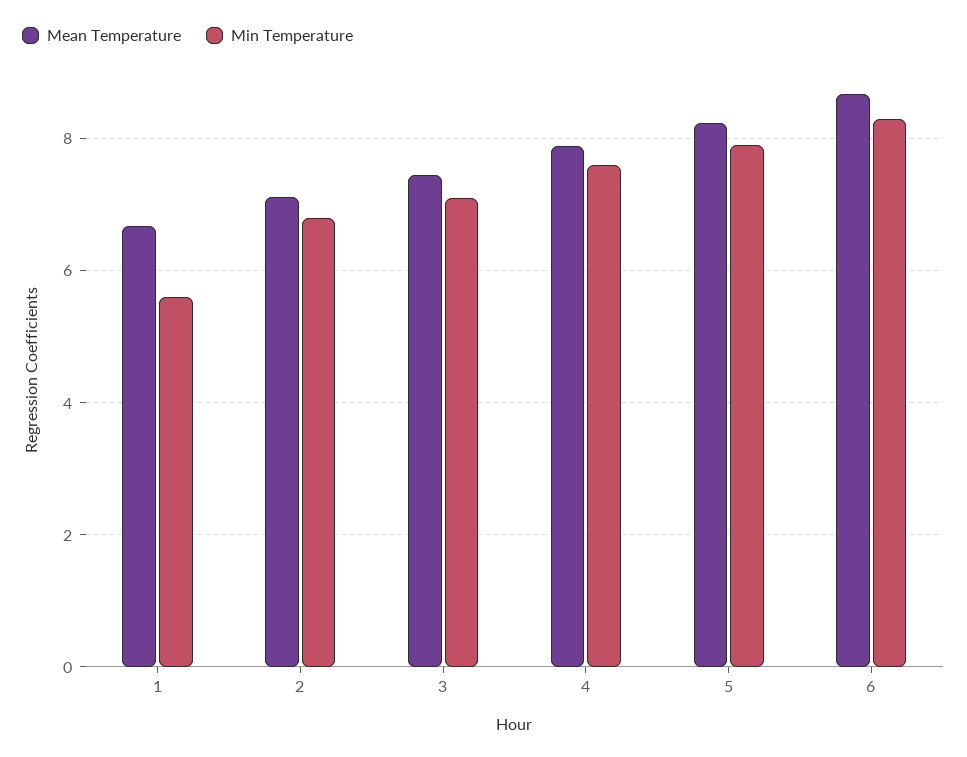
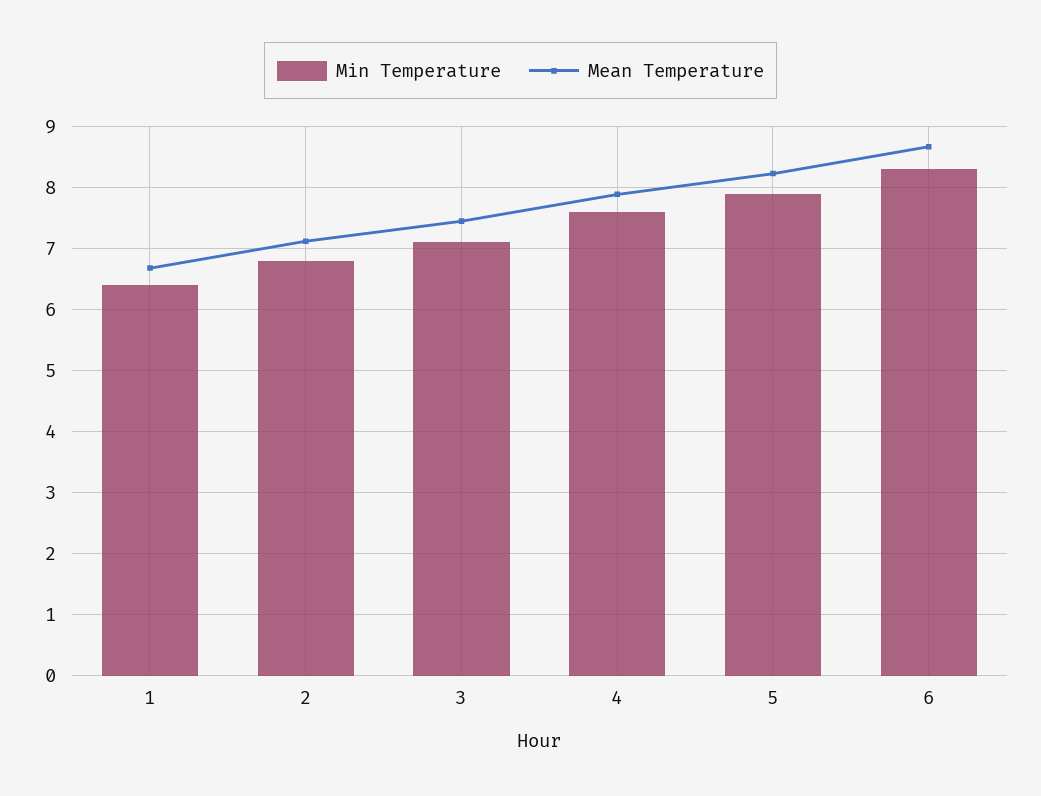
  {
    "Mean Temperature": {
      "1": 6.7,
      "2": 7.1,
      "3": 7.5,
      "4": 7.9,
      "5": 8.2,
      "6": 8.7
    },
    "Min Temperature": {
-     "1": 5.6,
+     "1": 6.4,
      "2": 6.8,
      "3": 7.1,
      "4": 7.6,
      "5": 7.9,
      "6": 8.3
    }
  }

